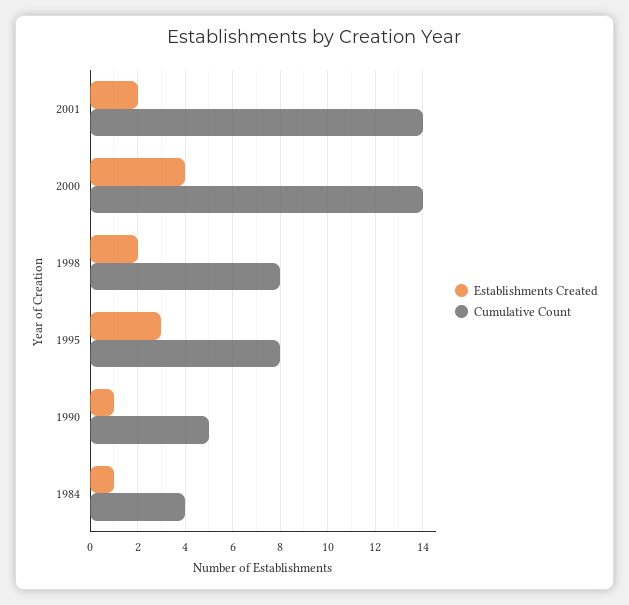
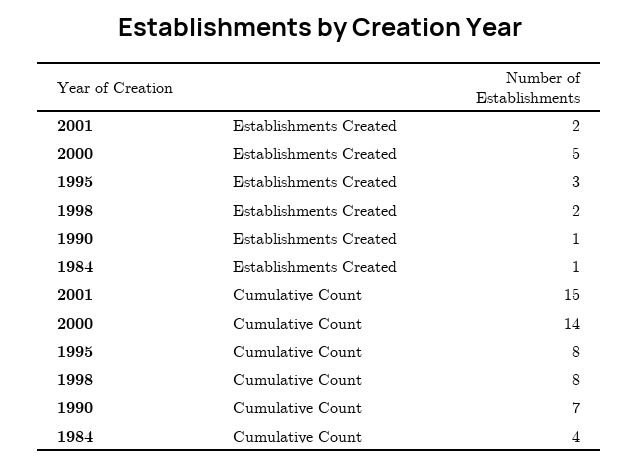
  {
    "Establishments Created": {
      "2001": 2,
-     "2000": 4,
+     "2000": 5,
      "1998": 2,
      "1995": 3,
      "1990": 1,
      "1984": 1
    },
    "Cumulative Count": {
-     "2001": 14,
+     "2001": 15,
      "2000": 14,
      "1998": 8,
      "1995": 8,
-     "1990": 5,
+     "1990": 7,
      "1984": 4
    }
  }

